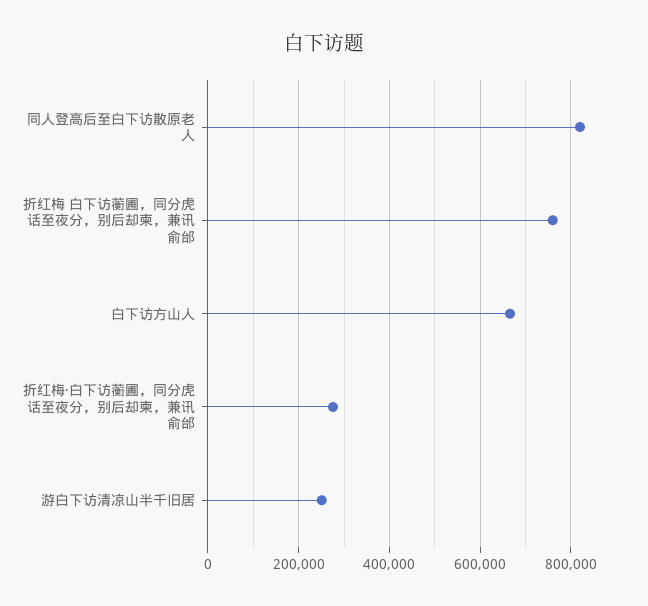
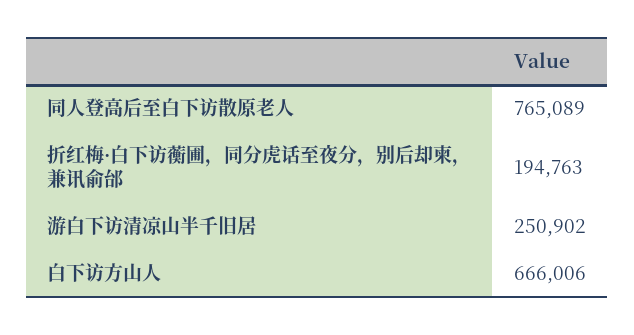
  {
-   "同人登高后至白下访散原老人": 820000,
+   "同人登高后至白下访散原老人": 765089,
-   "折红梅 白下访蘅圃，同分虎话至夜分，别后却柬，兼讯俞邰": 760000,
    "白下访方山人": 666006,
-   "折红梅·白下访蘅圃，同分虎话至夜分，别后却柬，兼讯俞邰": 280000,
+   "折红梅·白下访蘅圃，同分虎话至夜分，别后却柬，兼讯俞邰": 194763,
    "游白下访清凉山半千旧居": 250902
  }

